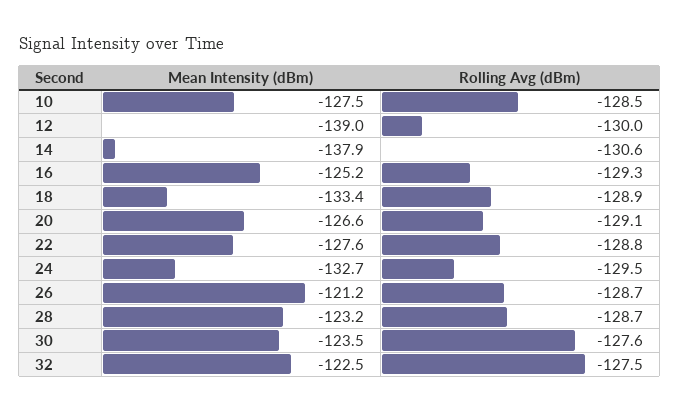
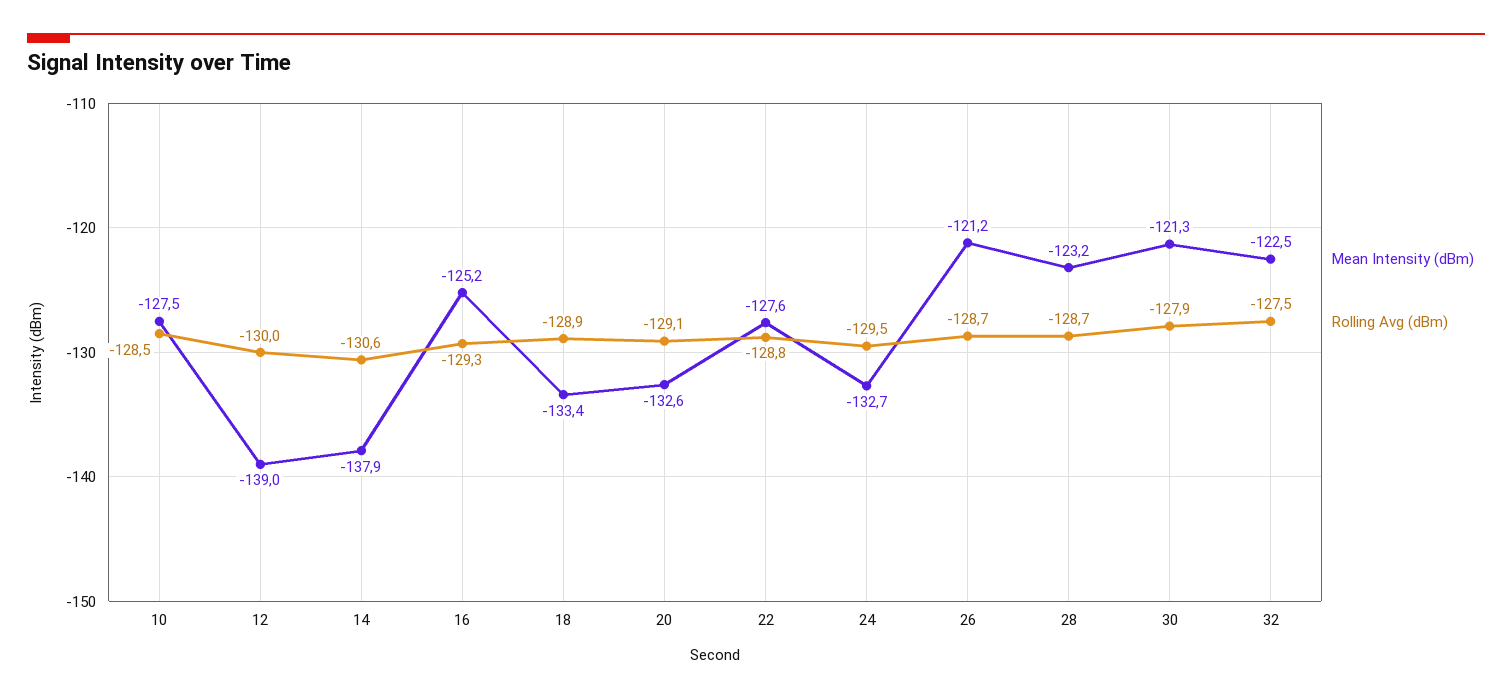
  {
    "Mean Intensity (dBm)": {
      "10": -127.5,
      "12": -139,
      "14": -137.9,
      "16": -125.2,
      "18": -133.4,
-     "20": -126.6,
+     "20": -132.6,
      "22": -127.6,
      "24": -132.7,
      "26": -121.2,
      "28": -123.2,
-     "30": -123.5,
+     "30": -121.3,
      "32": -122.5
    },
    "Rolling Avg (dBm)": {
      "10": -128.5,
      "12": -130,
      "14": -130.6,
      "16": -129.3,
      "18": -128.9,
      "20": -129.1,
      "22": -128.8,
      "24": -129.5,
      "26": -128.7,
      "28": -128.7,
-     "30": -127.6,
+     "30": -127.9,
      "32": -127.5
    }
  }

